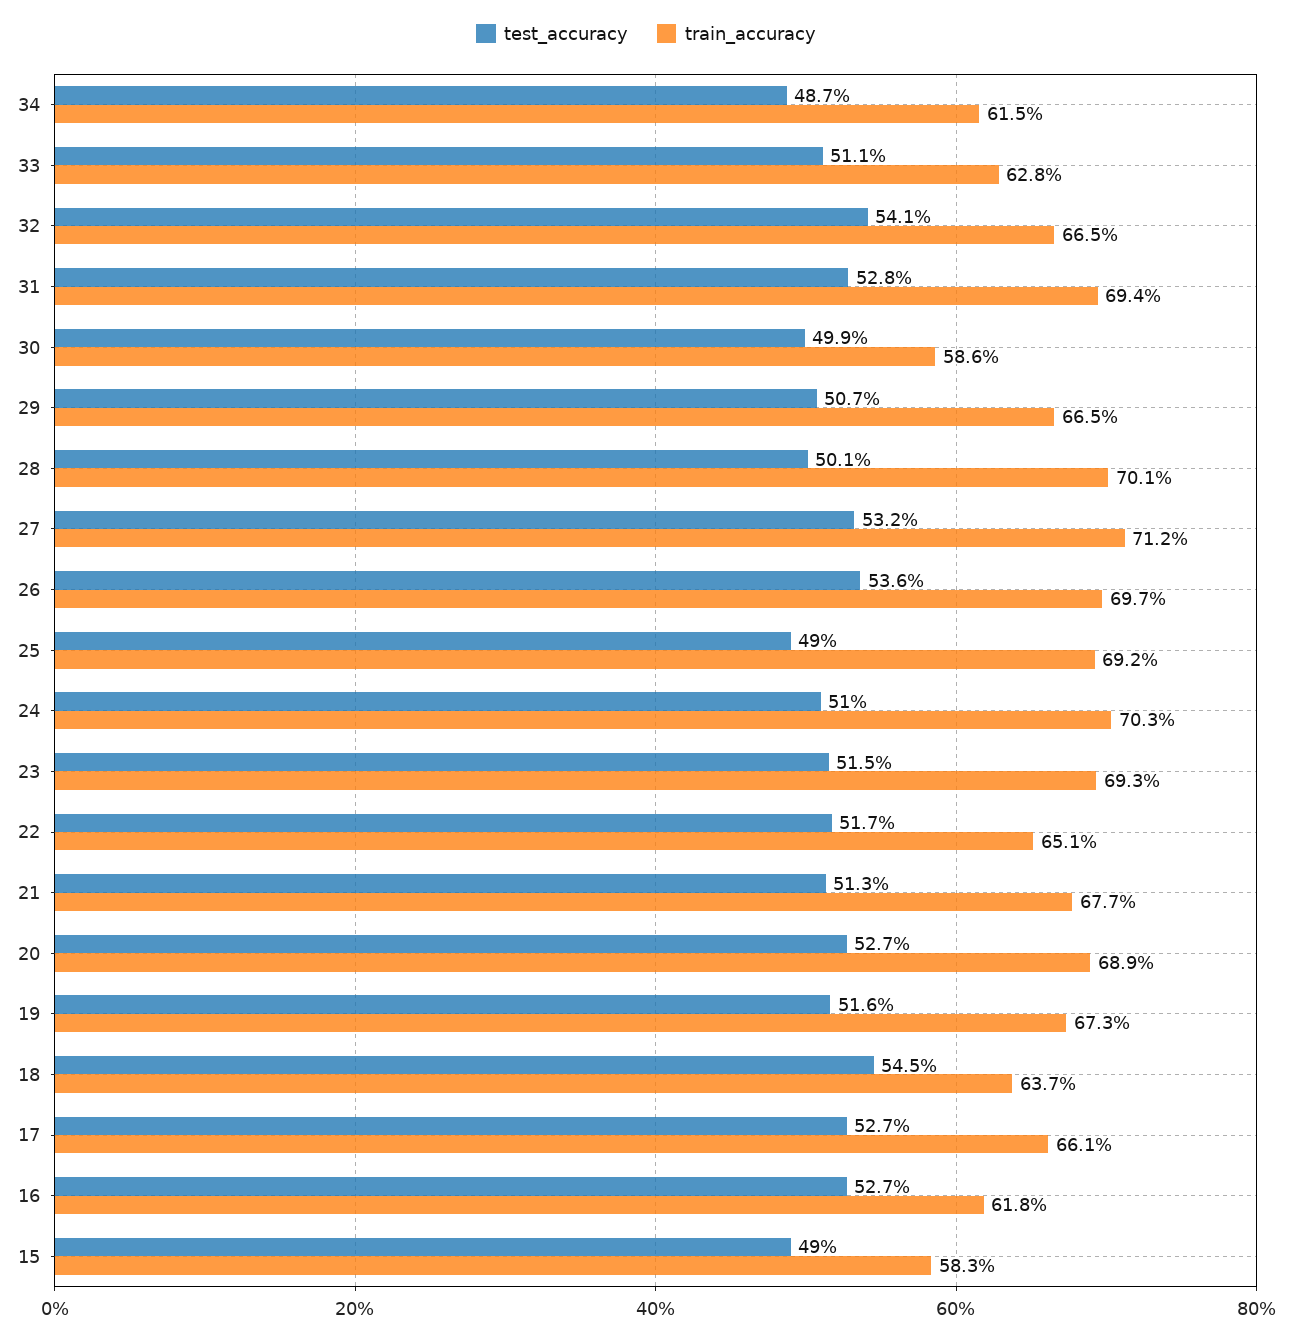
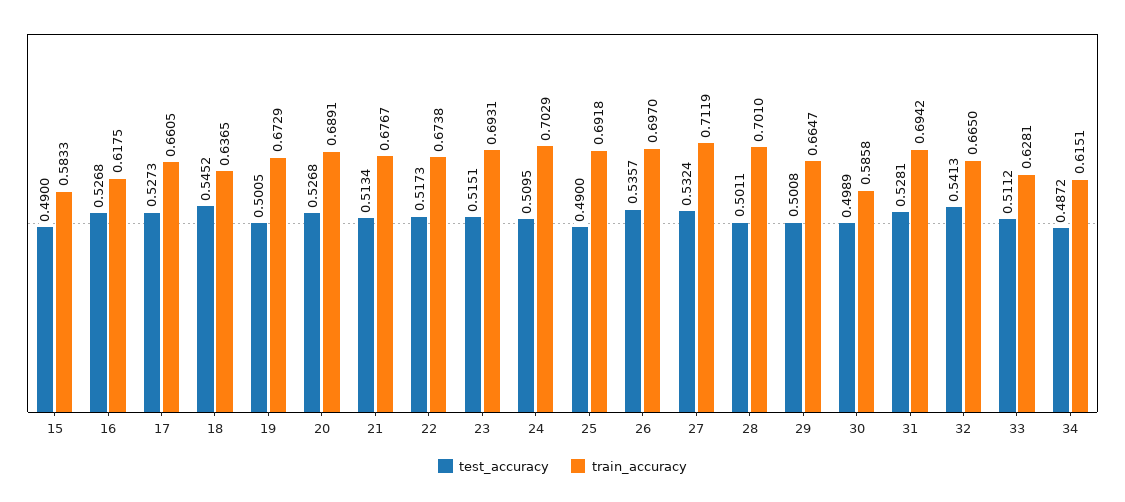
  {
    "test_accuracy": {
      "34": 0.4872,
      "33": 0.5112,
      "32": 0.5413,
      "31": 0.5281,
      "30": 0.4989,
-     "29": 0.507,
+     "29": 0.5008,
      "28": 0.5011,
      "27": 0.5324,
      "26": 0.5357,
      "25": 0.49,
      "24": 0.5095,
      "23": 0.5151,
      "22": 0.5173,
      "21": 0.5134,
      "20": 0.5268,
-     "19": 0.516,
+     "19": 0.5005,
      "18": 0.5452,
      "17": 0.5273,
      "16": 0.5268,
      "15": 0.49
    },
    "train_accuracy": {
      "34": 0.6151,
      "33": 0.6281,
      "32": 0.665,
      "31": 0.6942,
      "30": 0.5858,
      "29": 0.6647,
      "28": 0.701,
      "27": 0.7119,
      "26": 0.697,
      "25": 0.6918,
      "24": 0.7029,
      "23": 0.6931,
-     "22": 0.651,
+     "22": 0.6738,
      "21": 0.6767,
      "20": 0.6891,
      "19": 0.6729,
      "18": 0.6365,
      "17": 0.6605,
      "16": 0.6175,
      "15": 0.5833
    }
  }

